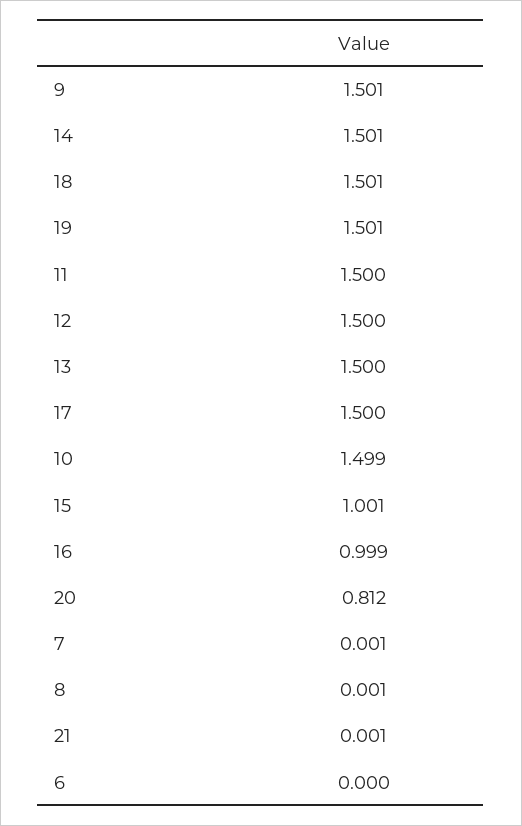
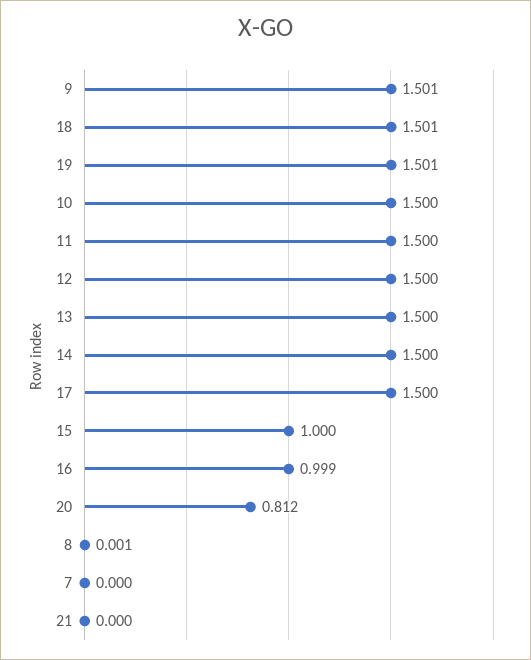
  {
    "9": 1.501,
-   "14": 1.501,
+   "14": 1.5,
    "18": 1.501,
    "19": 1.501,
    "11": 1.5,
    "12": 1.5,
    "13": 1.5,
    "17": 1.5,
-   "10": 1.499,
+   "10": 1.5,
-   "15": 1.001,
+   "15": 1,
    "16": 0.999,
    "20": 0.812,
-   "7": 0.001,
+   "7": 0,
    "8": 0.001,
-   "21": 0.001,
+   "21": 0
-   "6": 0
  }

